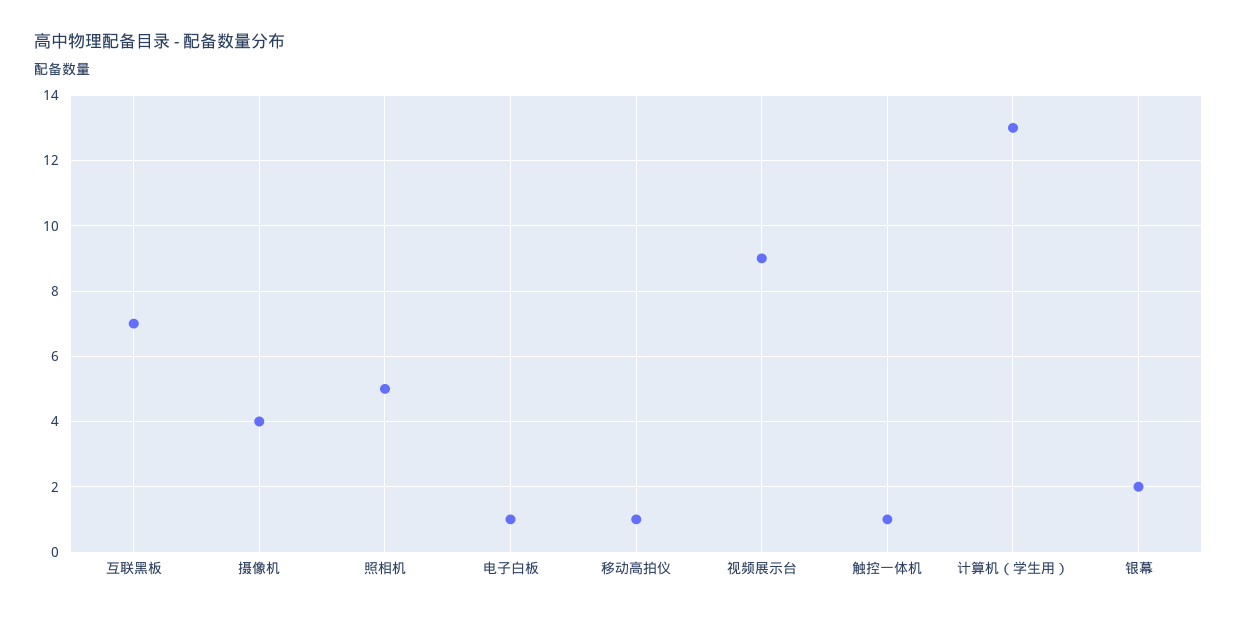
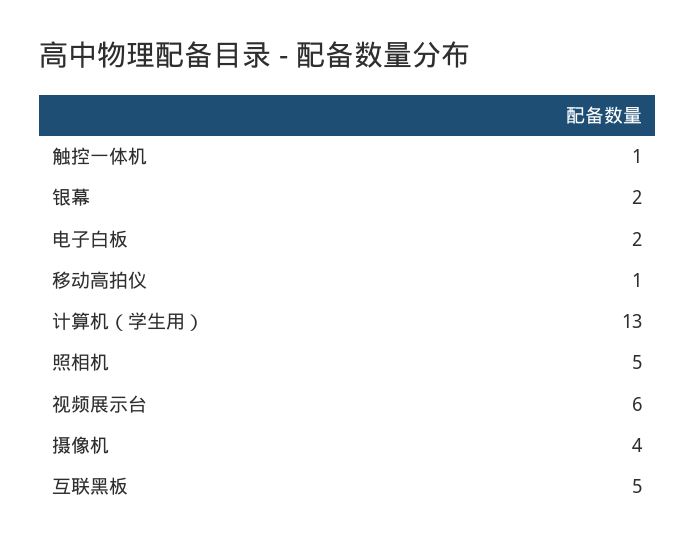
  {
-   "互联黑板": 7,
+   "互联黑板": 5,
    "摄像机": 4,
    "照相机": 5,
-   "电子白板": 1,
+   "电子白板": 2,
    "移动高拍仪": 1,
-   "视频展示台": 9,
+   "视频展示台": 6,
    "触控一体机": 1,
    "计算机（学生用）": 13,
    "银幕": 2
  }

